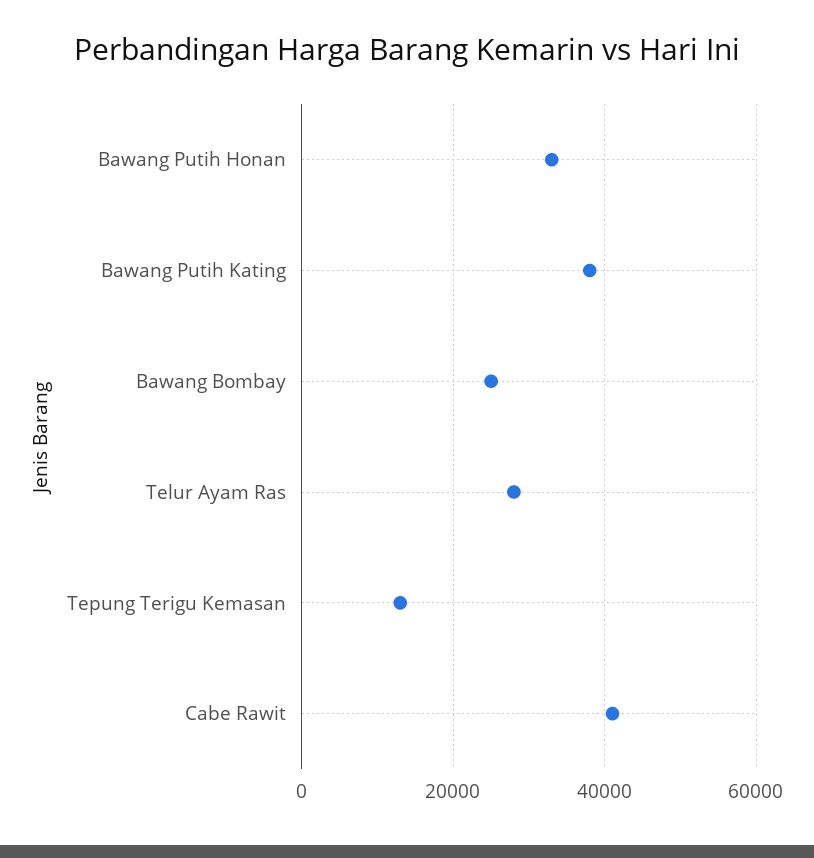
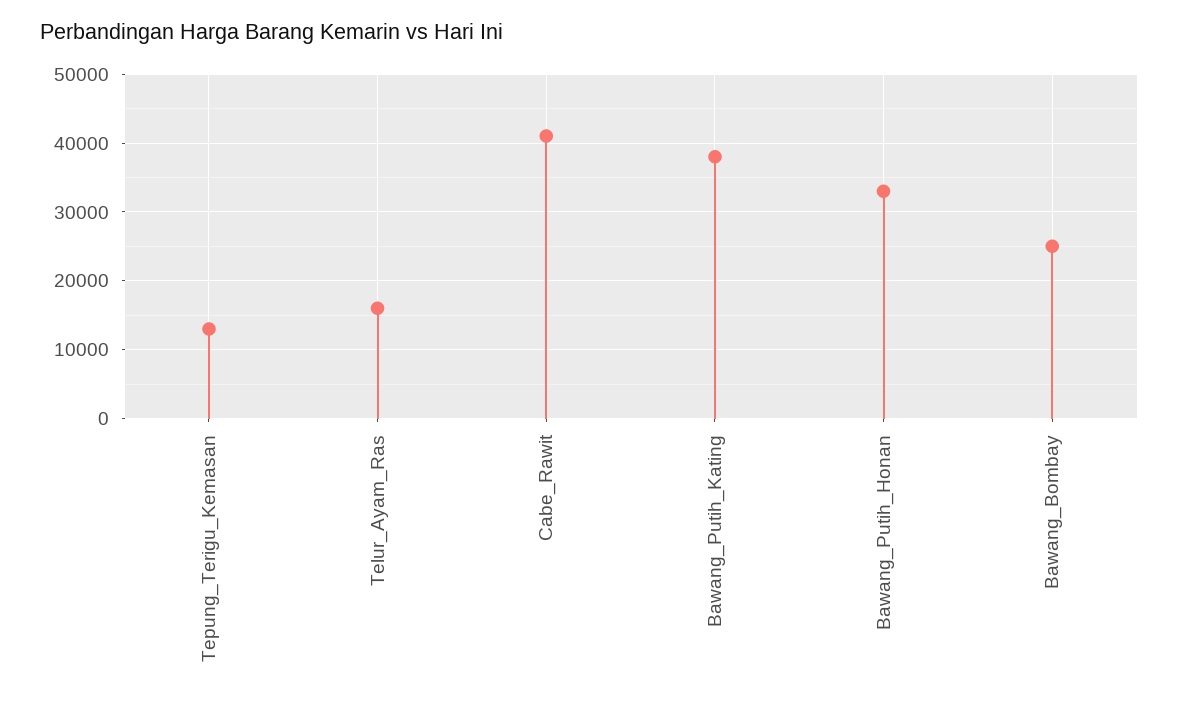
  {
    "Bawang Putih Honan": 33000,
    "Bawang Putih Kating": 38000,
    "Bawang Bombay": 25000,
-   "Telur Ayam Ras": 28000,
+   "Telur Ayam Ras": 16000,
    "Tepung Terigu Kemasan": 13000,
    "Cabe Rawit": 41000
  }

